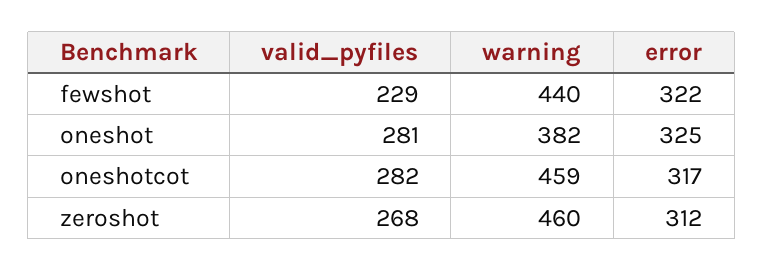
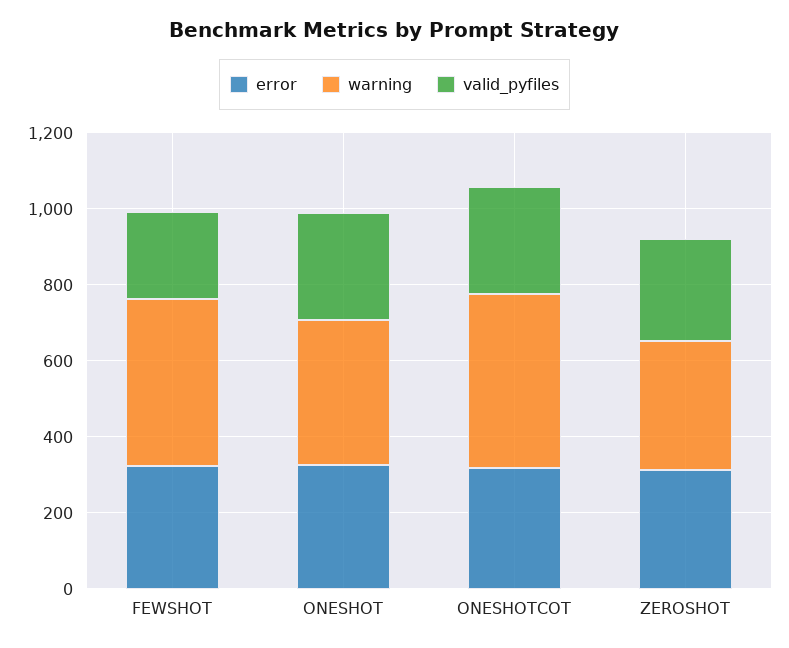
  {
    "valid_pyfiles": {
      "fewshot": 229,
      "oneshot": 281,
      "oneshotcot": 282,
      "zeroshot": 268
    },
    "warning": {
      "fewshot": 440,
      "oneshot": 382,
      "oneshotcot": 459,
-     "zeroshot": 460
+     "zeroshot": 350
    },
    "error": {
      "fewshot": 322,
      "oneshot": 325,
      "oneshotcot": 317,
      "zeroshot": 312
    }
  }

